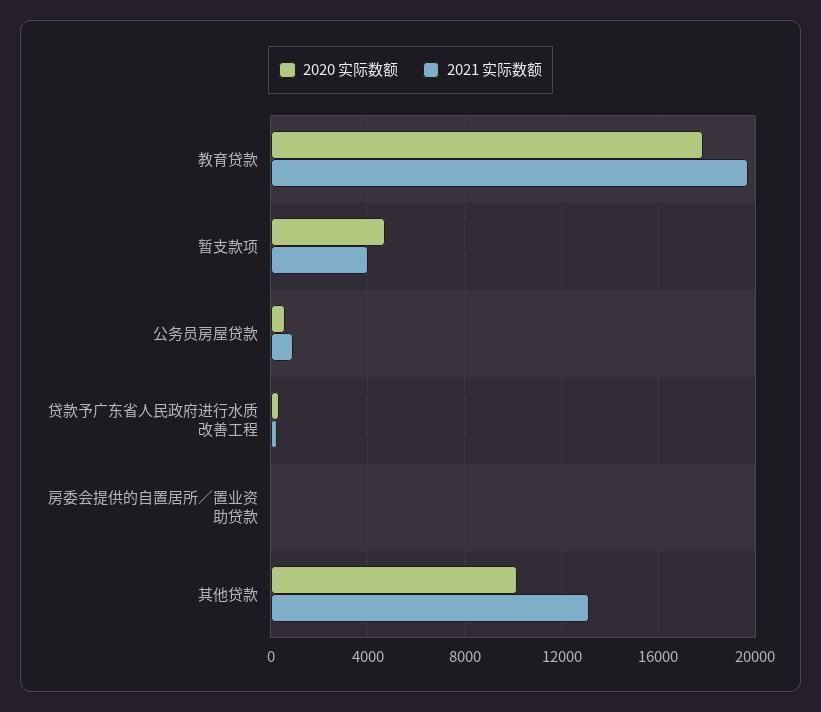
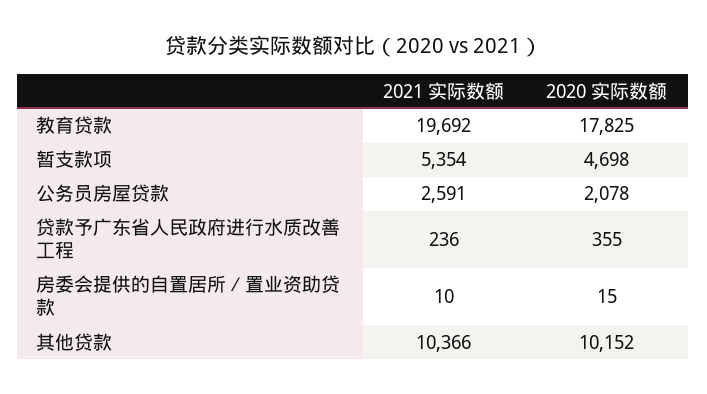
  {
    "2020 实际数额": {
      "教育贷款": 17825,
      "暂支款项": 4698,
-     "公务员房屋贷款": 500,
+     "公务员房屋贷款": 2078,
      "贷款予广东省人民政府进行水质改善工程": 355,
      "房委会提供的自置居所∕置业资助贷款": 15,
      "其他贷款": 10152
    },
    "2021 实际数额": {
      "教育贷款": 19692,
-     "暂支款项": 4000,
+     "暂支款项": 5354,
-     "公务员房屋贷款": 1000,
+     "公务员房屋贷款": 2591,
      "贷款予广东省人民政府进行水质改善工程": 236,
      "房委会提供的自置居所∕置业资助贷款": 10,
-     "其他贷款": 13000
+     "其他贷款": 10366
    }
  }

